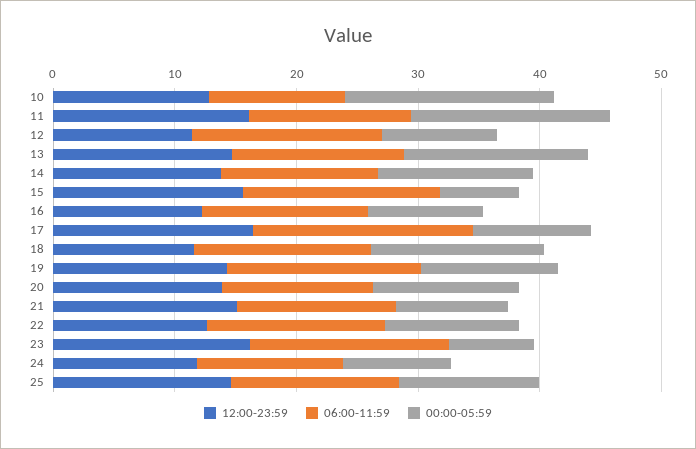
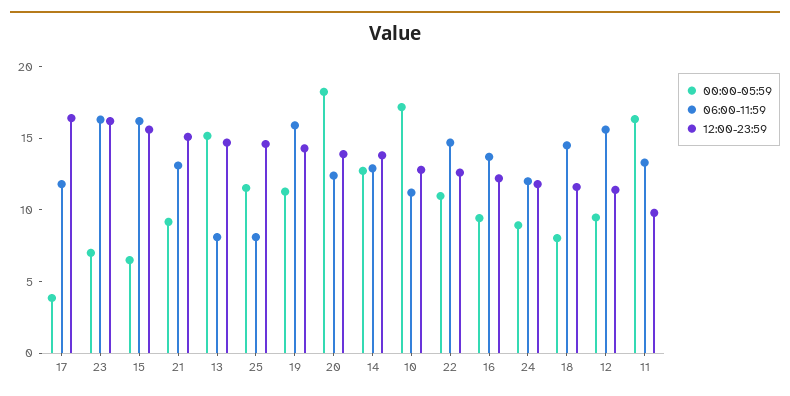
  {
    "12:00-23:59": {
      "10": 13,
-     "11": 16,
+     "11": 10,
      "12": 11,
      "13": 15,
      "14": 14,
      "15": 16,
      "16": 12,
      "17": 16,
      "18": 12,
      "19": 14,
      "20": 14,
      "21": 15,
      "22": 13,
      "23": 16,
      "24": 12,
      "25": 15
    },
    "06:00-11:59": {
      "10": 11,
      "11": 13,
      "12": 16,
-     "13": 14,
+     "13": 8,
      "14": 13,
      "15": 16,
      "16": 14,
-     "17": 18,
+     "17": 12,
      "18": 15,
      "19": 16,
      "20": 12,
      "21": 13,
      "22": 15,
      "23": 16,
      "24": 12,
-     "25": 14
+     "25": 8
    },
    "00:00-05:59": {
      "10": 17,
      "11": 16,
      "12": 9,
      "13": 15,
      "14": 13,
      "15": 7,
      "16": 9,
-     "17": 10,
+     "17": 4,
-     "18": 14,
+     "18": 8,
      "19": 11,
-     "20": 12,
+     "20": 18,
      "21": 9,
      "22": 11,
      "23": 7,
      "24": 9,
      "25": 12
    }
  }

